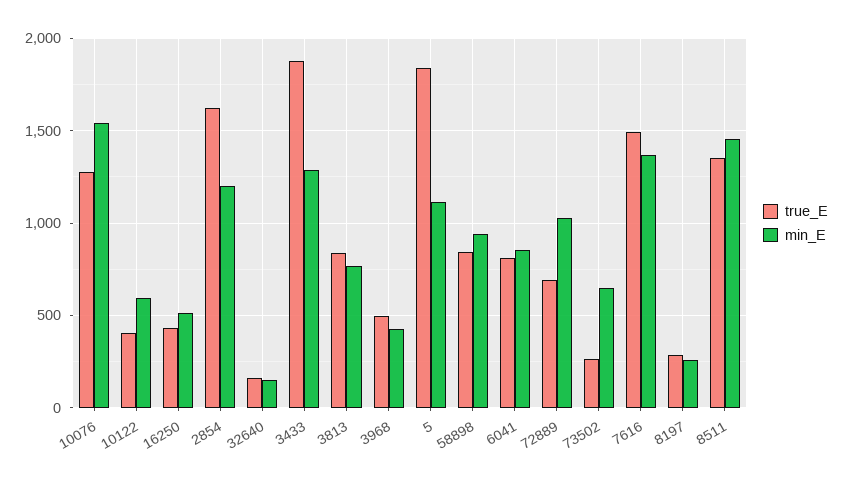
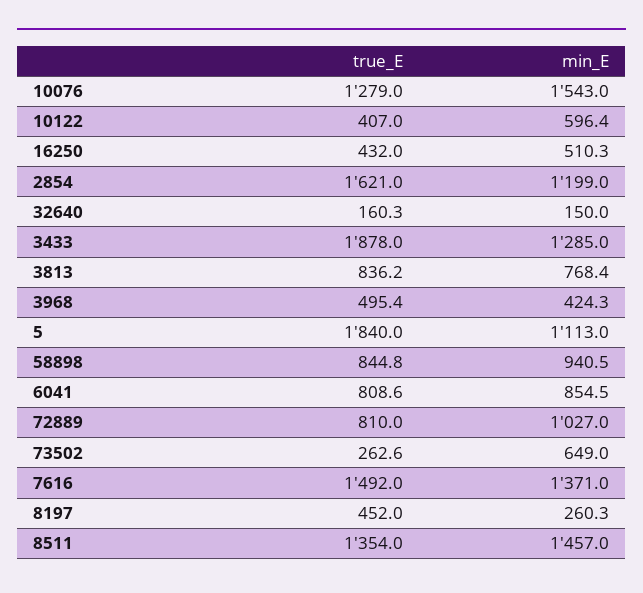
  {
    "true_E": {
      "10076": 1279,
      "10122": 407,
      "16250": 432,
      "2854": 1621,
      "32640": 160.3,
      "3433": 1878,
      "3813": 836.2,
      "3968": 495.4,
      "5": 1840,
      "58898": 844.8,
      "6041": 808.6,
-     "72889": 700,
+     "72889": 810,
      "73502": 262.6,
      "7616": 1492,
-     "8197": 300,
+     "8197": 452,
      "8511": 1354
    },
    "min_E": {
      "10076": 1543,
      "10122": 596.4,
      "16250": 510.3,
      "2854": 1199,
      "32640": 150,
      "3433": 1285,
      "3813": 768.4,
      "3968": 424.3,
      "5": 1113,
      "58898": 940.5,
      "6041": 854.5,
      "72889": 1027,
      "73502": 649,
      "7616": 1371,
      "8197": 260.3,
      "8511": 1457
    }
  }

